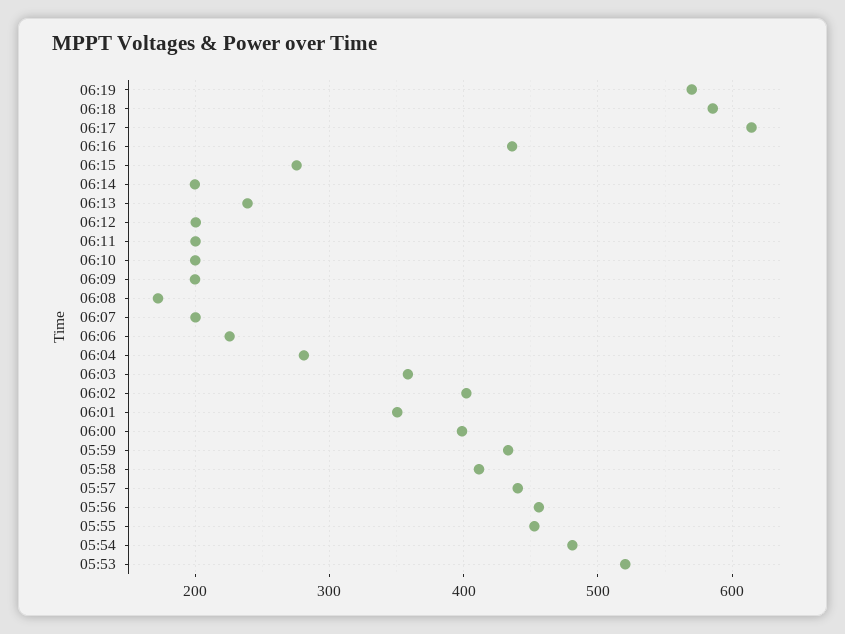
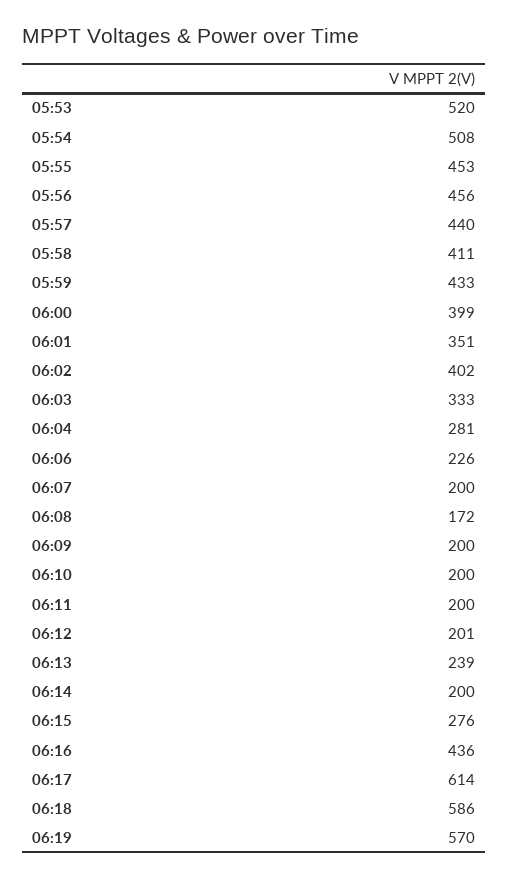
  {
    "06:19": 570,
    "06:18": 586,
    "06:17": 614,
    "06:16": 436,
    "06:15": 276,
    "06:14": 200,
    "06:13": 239,
    "06:12": 201,
    "06:11": 200,
    "06:10": 200,
    "06:09": 200,
    "06:08": 172,
    "06:07": 200,
    "06:06": 226,
    "06:04": 281,
-   "06:03": 360,
+   "06:03": 333,
    "06:02": 402,
    "06:01": 351,
    "06:00": 399,
    "05:59": 433,
    "05:58": 411,
    "05:57": 440,
    "05:56": 456,
    "05:55": 453,
-   "05:54": 480,
+   "05:54": 508,
    "05:53": 520
  }

